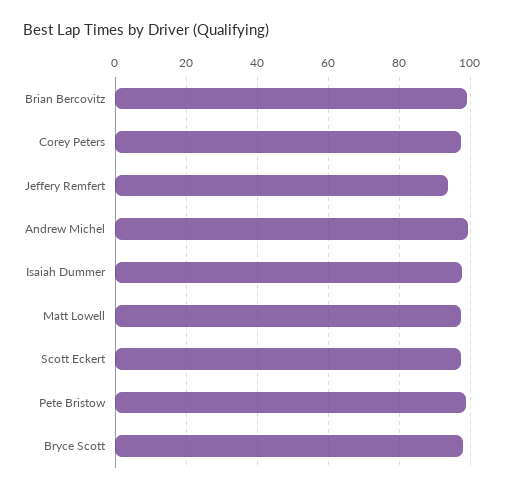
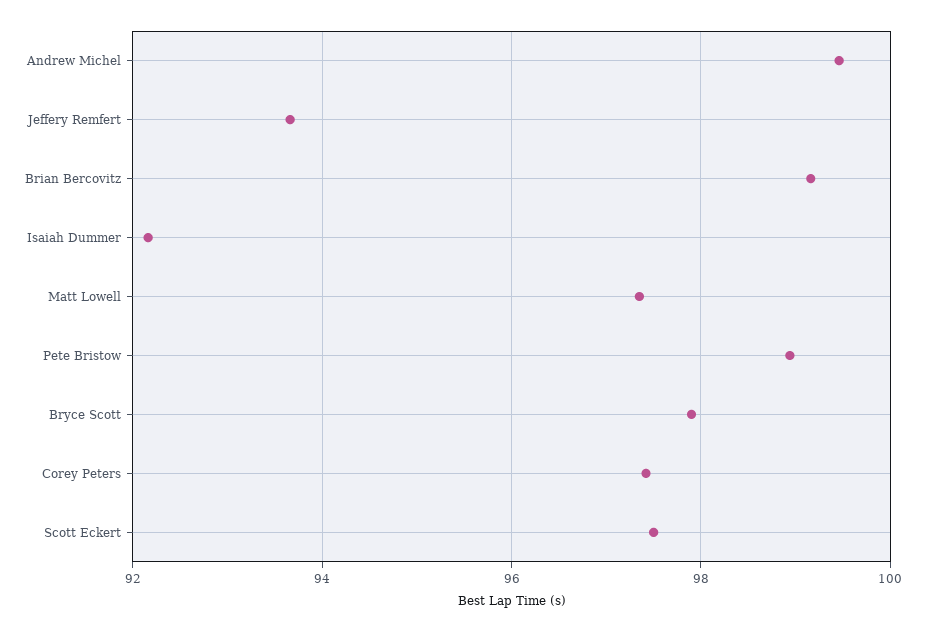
  {
    "Brian Bercovitz": 99.2,
    "Corey Peters": 97.4,
    "Jeffery Remfert": 93.6,
    "Andrew Michel": 99.4,
-   "Isaiah Dummer": 98,
+   "Isaiah Dummer": 92.2,
    "Matt Lowell": 97.4,
    "Scott Eckert": 97.6,
    "Pete Bristow": 99,
    "Bryce Scott": 98
  }

